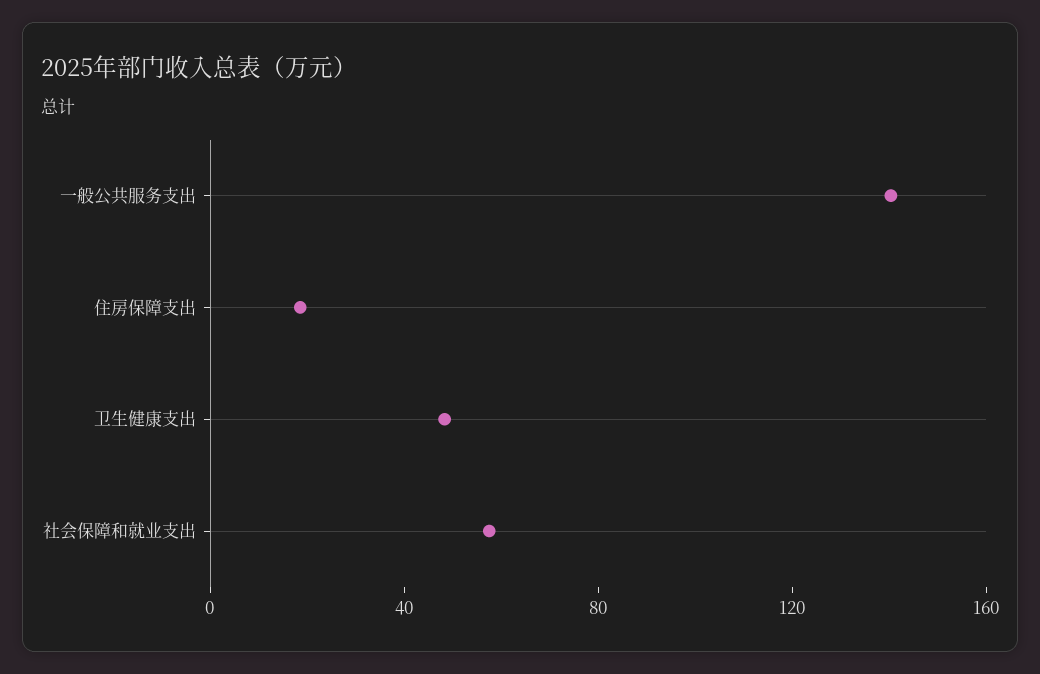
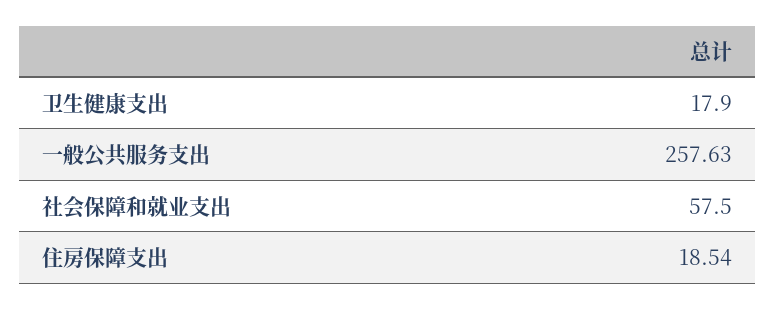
  {
-   "一般公共服务支出": 140,
+   "一般公共服务支出": 257.63,
    "住房保障支出": 18.54,
-   "卫生健康支出": 50,
+   "卫生健康支出": 17.9,
    "社会保障和就业支出": 57.5
  }

